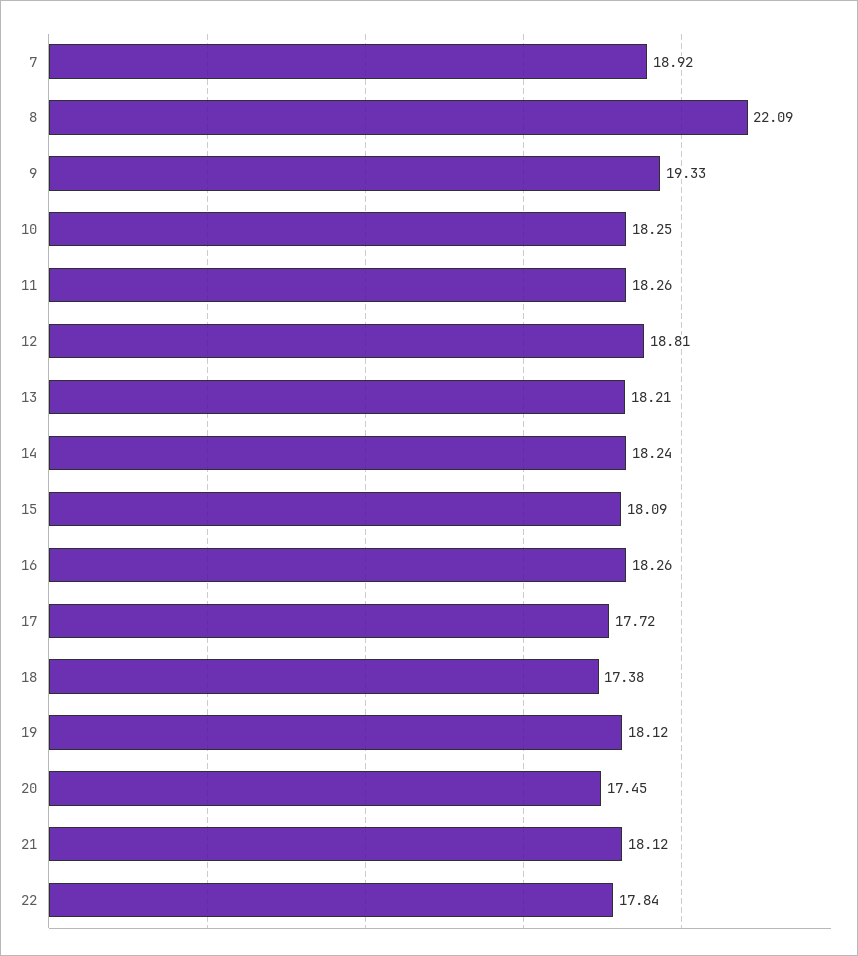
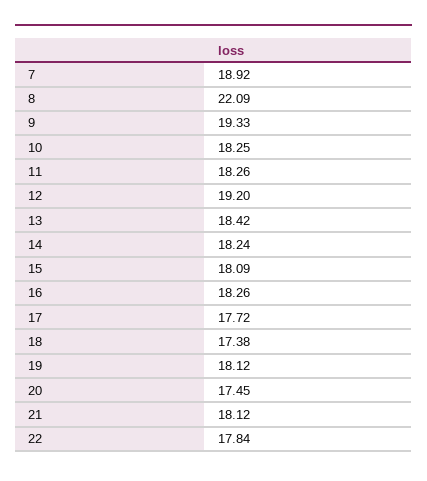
  {
    "7": 18.92,
    "8": 22.09,
    "9": 19.33,
    "10": 18.25,
    "11": 18.26,
-   "12": 18.81,
+   "12": 19.2,
-   "13": 18.21,
+   "13": 18.42,
    "14": 18.24,
    "15": 18.09,
    "16": 18.26,
    "17": 17.72,
    "18": 17.38,
    "19": 18.12,
    "20": 17.45,
    "21": 18.12,
    "22": 17.84
  }

